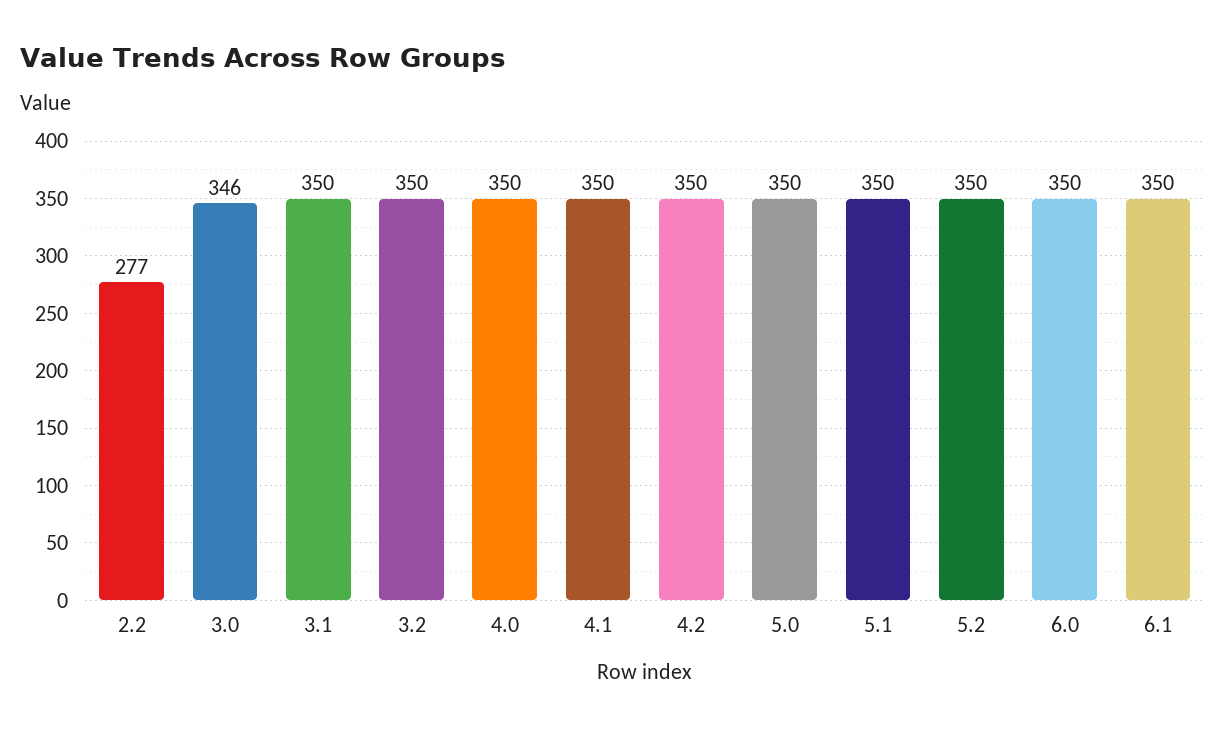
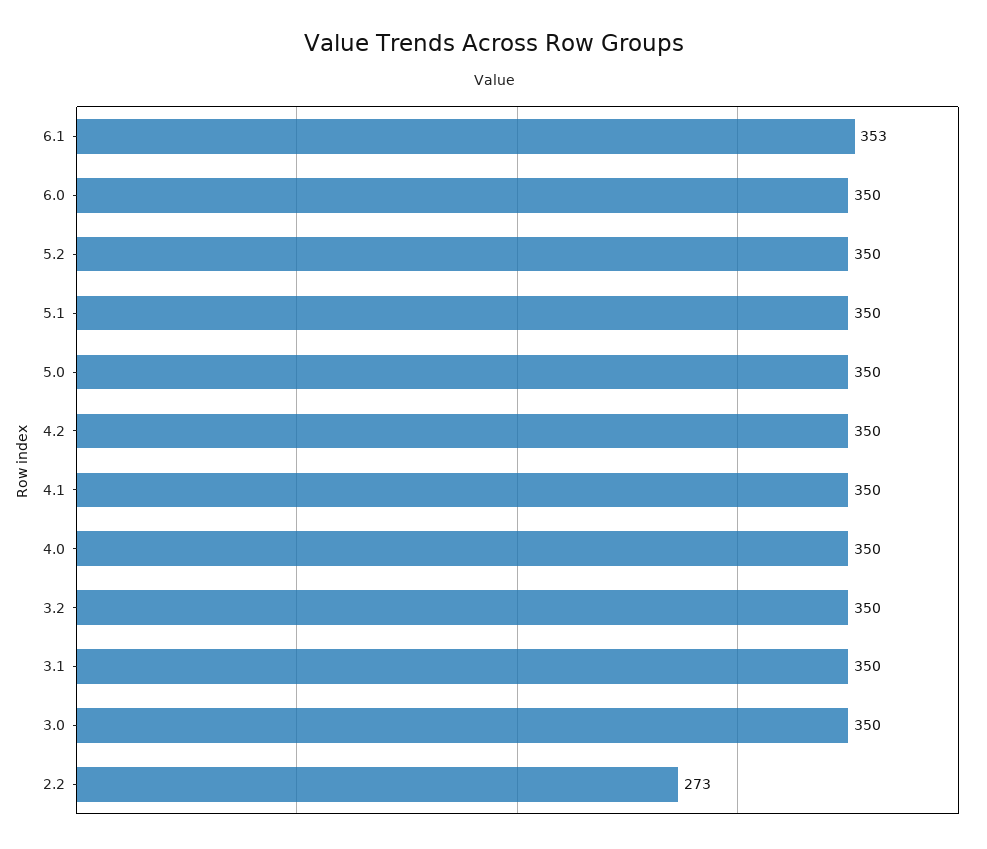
  {
-   "2.2": 277,
+   "2.2": 273,
-   "3.0": 346,
+   "3.0": 350,
    "3.1": 350,
    "3.2": 350,
    "4.0": 350,
    "4.1": 350,
    "4.2": 350,
    "5.0": 350,
    "5.1": 350,
    "5.2": 350,
    "6.0": 350,
-   "6.1": 350
+   "6.1": 353
  }

